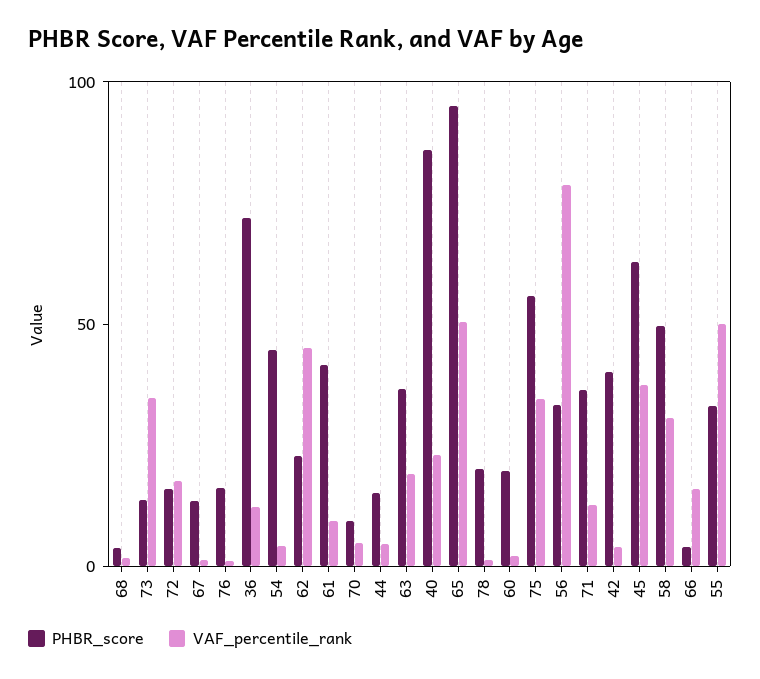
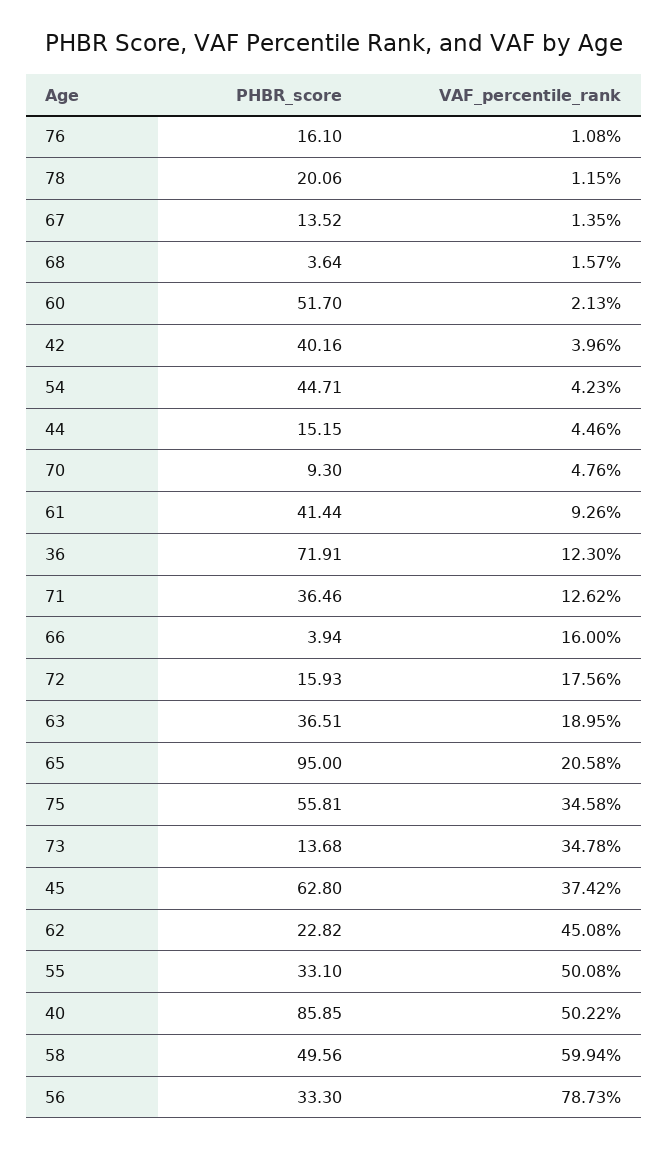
  {
    "PHBR_score": {
      "68": 3.64,
      "73": 13.68,
      "72": 15.93,
      "67": 13.52,
      "76": 16.1,
      "36": 71.91,
      "54": 44.71,
      "62": 22.82,
      "61": 41.44,
      "70": 9.3,
      "44": 15.15,
      "63": 36.51,
      "40": 85.85,
      "65": 95,
      "78": 20.06,
-     "60": 20,
+     "60": 51.7,
      "75": 55.81,
      "56": 33.3,
      "71": 36.46,
      "42": 40.16,
      "45": 62.8,
      "58": 49.56,
      "66": 3.94,
      "55": 33.1
    },
    "VAF_percentile_rank": {
      "68": 1.57,
      "73": 34.78,
      "72": 17.56,
      "67": 1.35,
      "76": 1.08,
      "36": 12.3,
      "54": 4.23,
      "62": 45.08,
      "61": 9.26,
      "70": 4.76,
      "44": 4.46,
      "63": 18.95,
-     "40": 20,
+     "40": 50.22,
-     "65": 50,
+     "65": 20.58,
      "78": 1.15,
      "60": 2.13,
      "75": 34.58,
      "56": 78.73,
      "71": 12.62,
      "42": 3.96,
      "45": 37.42,
-     "58": 30,
+     "58": 59.94,
      "66": 16,
      "55": 50.08
    }
  }

